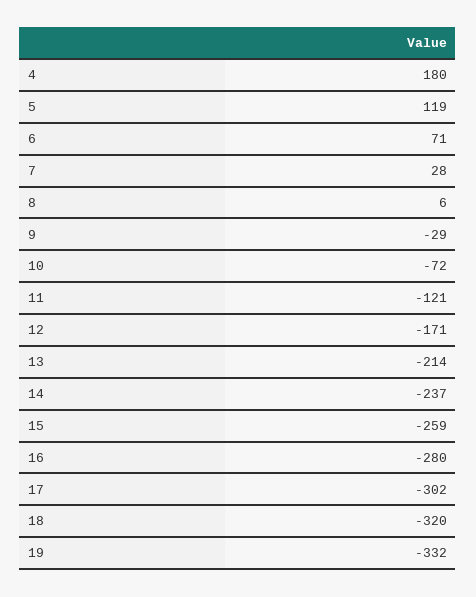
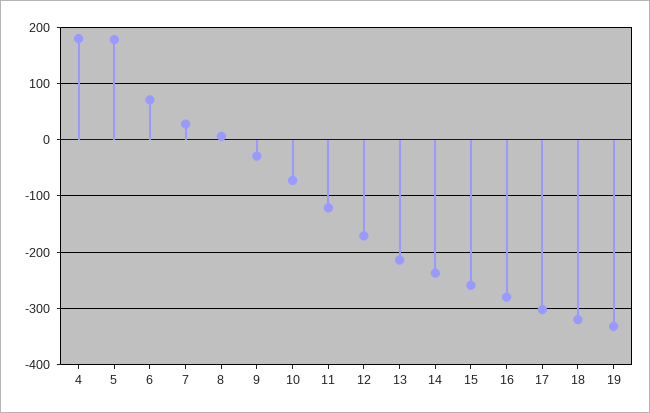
  {
    "4": 180,
-   "5": 119,
+   "5": 180,
    "6": 71,
    "7": 28,
    "8": 6,
    "9": -29,
    "10": -72,
    "11": -121,
    "12": -171,
    "13": -214,
    "14": -237,
    "15": -259,
    "16": -280,
    "17": -302,
    "18": -320,
    "19": -332
  }

